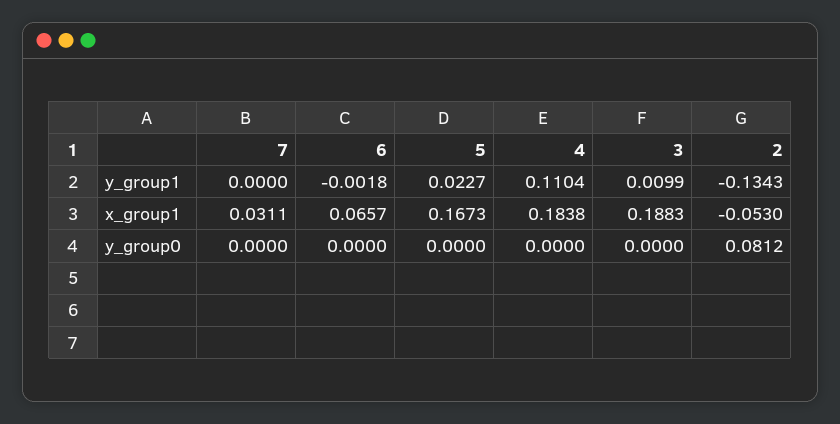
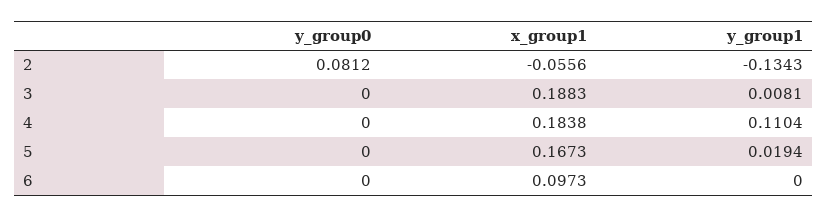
  {
-   "7": {
-     "y_group1": 0,
-     "x_group1": 0.0311,
-     "y_group0": 0
-   },
    "6": {
-     "y_group1": -0.0018,
+     "y_group1": 0,
-     "x_group1": 0.0657,
+     "x_group1": 0.0973,
      "y_group0": 0
    },
    "5": {
-     "y_group1": 0.0227,
+     "y_group1": 0.0194,
      "x_group1": 0.1673,
      "y_group0": 0
    },
    "4": {
      "y_group1": 0.1104,
      "x_group1": 0.1838,
      "y_group0": 0
    },
    "3": {
-     "y_group1": 0.0099,
+     "y_group1": 0.0081,
      "x_group1": 0.1883,
      "y_group0": 0
    },
    "2": {
      "y_group1": -0.1343,
-     "x_group1": -0.053,
+     "x_group1": -0.0556,
      "y_group0": 0.0812
    }
  }

